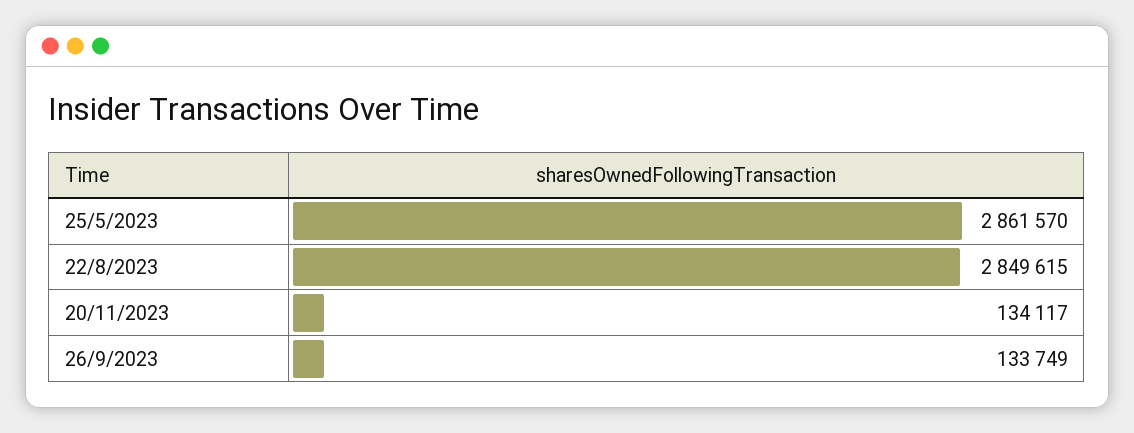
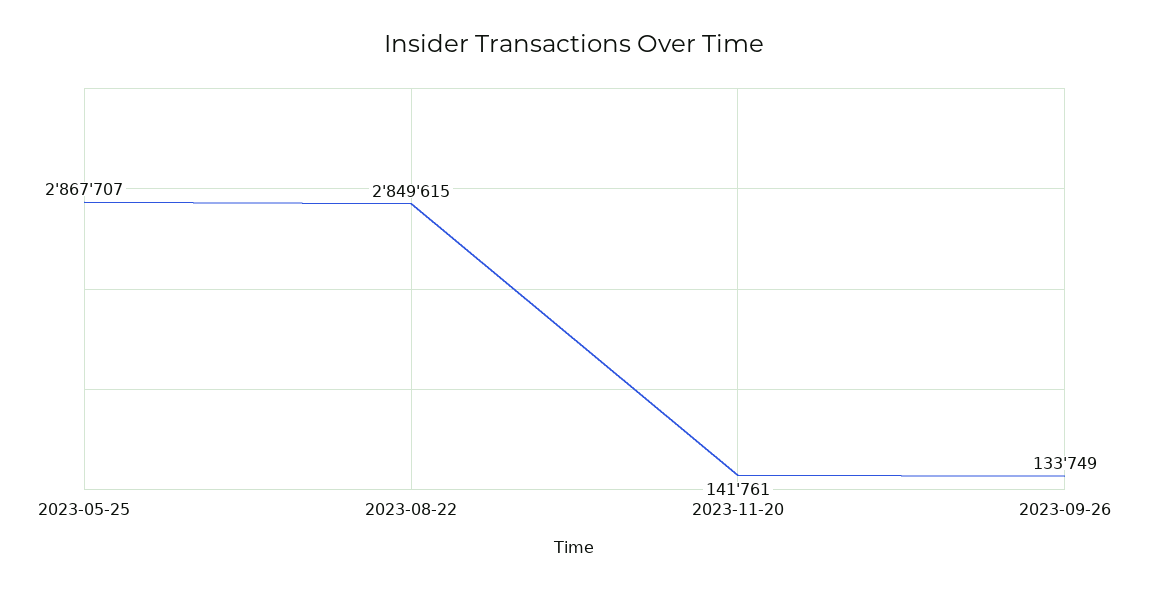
  {
-   "25/5/2023": 2861570,
+   "25/5/2023": 2867707,
    "22/8/2023": 2849615,
-   "20/11/2023": 134117,
+   "20/11/2023": 141761,
    "26/9/2023": 133749
  }

